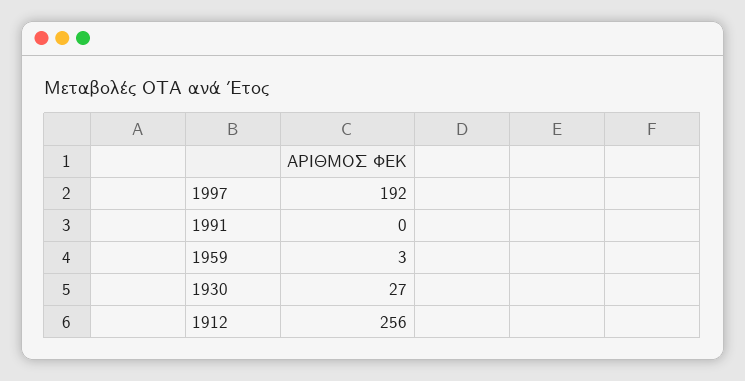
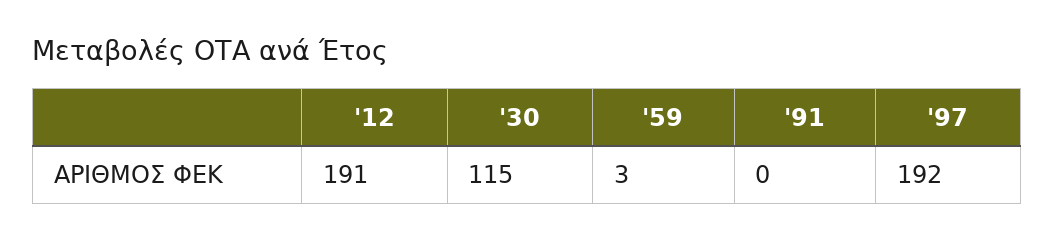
  {
    "1997": 192,
    "1991": 0,
    "1959": 3,
-   "1930": 27,
+   "1930": 115,
-   "1912": 256
+   "1912": 191
  }

